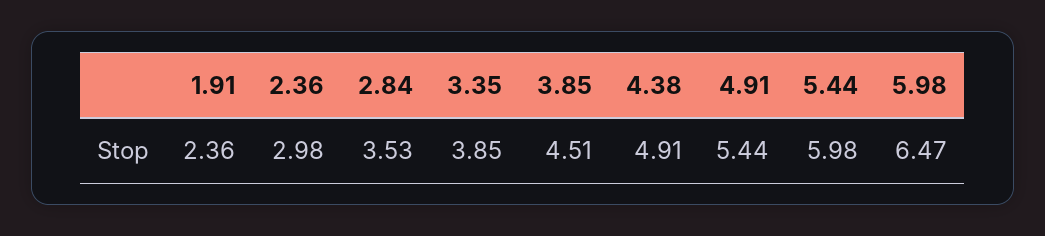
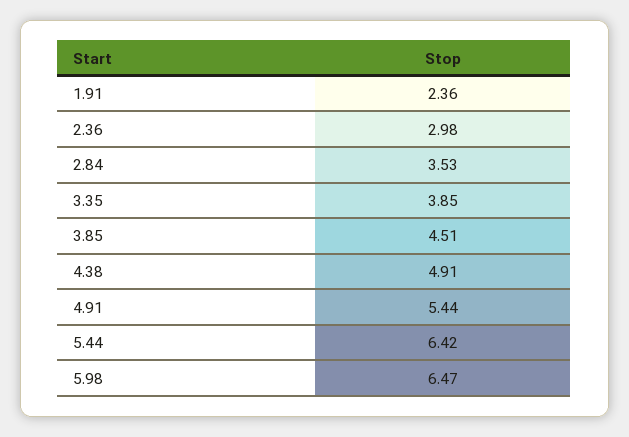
  {
    "1.91": 2.36,
    "2.36": 2.98,
    "2.84": 3.53,
    "3.35": 3.85,
    "3.85": 4.51,
    "4.38": 4.91,
    "4.91": 5.44,
-   "5.44": 5.98,
+   "5.44": 6.42,
    "5.98": 6.47
  }

